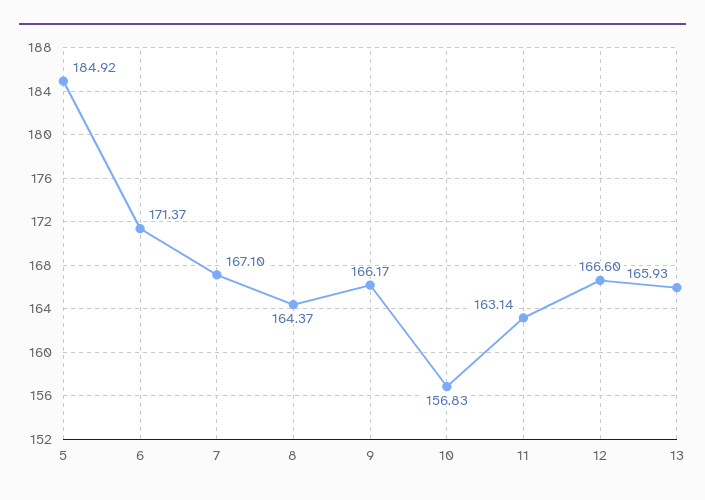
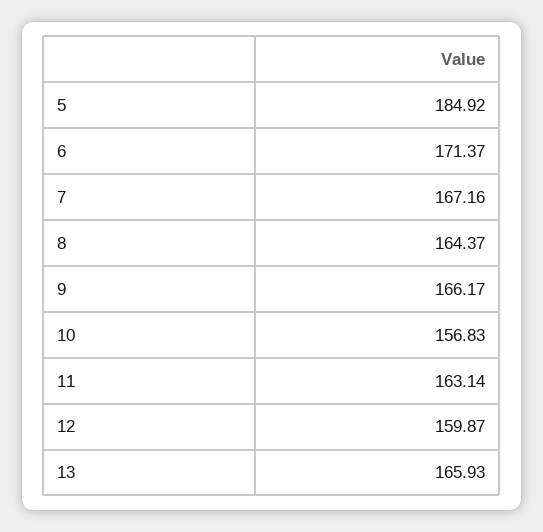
  {
    "5": 184.92,
    "6": 171.37,
-   "7": 167.1,
+   "7": 167.16,
    "8": 164.37,
    "9": 166.17,
    "10": 156.83,
    "11": 163.14,
-   "12": 166.6,
+   "12": 159.87,
    "13": 165.93
  }

